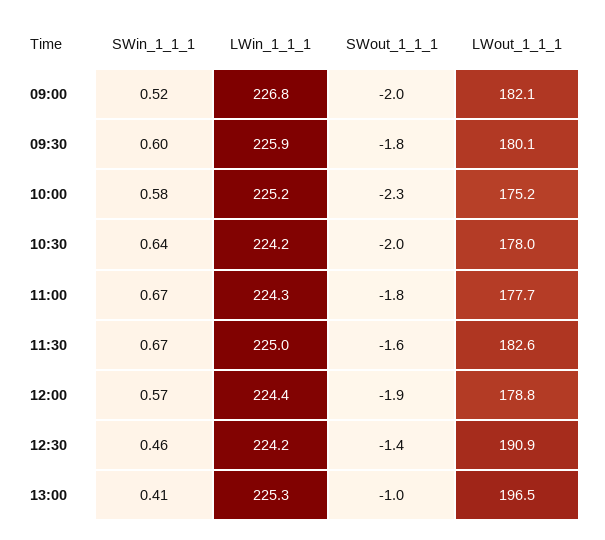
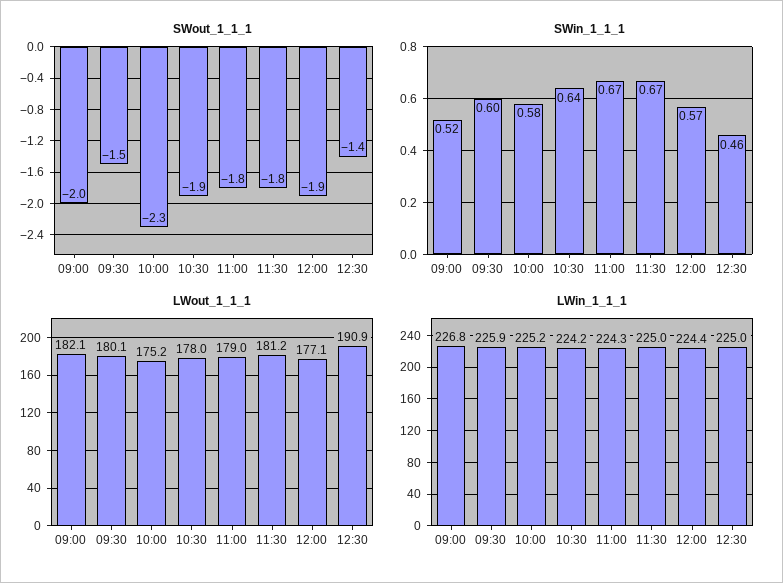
  {
    "SWin_1_1_1": {
      "09:00": 0.52,
      "09:30": 0.6,
      "10:00": 0.58,
      "10:30": 0.64,
      "11:00": 0.67,
      "11:30": 0.67,
      "12:00": 0.57,
-     "12:30": 0.46,
+     "12:30": 0.46
-     "13:00": 0.41
    },
    "LWin_1_1_1": {
      "09:00": 226.8,
      "09:30": 225.9,
      "10:00": 225.2,
      "10:30": 224.2,
      "11:00": 224.3,
      "11:30": 225,
      "12:00": 224.4,
-     "12:30": 224.2,
+     "12:30": 225
-     "13:00": 225.3
    },
    "SWout_1_1_1": {
      "09:00": -2,
-     "09:30": -1.8,
+     "09:30": -1.5,
      "10:00": -2.3,
-     "10:30": -2,
+     "10:30": -1.9,
      "11:00": -1.8,
-     "11:30": -1.6,
+     "11:30": -1.8,
      "12:00": -1.9,
-     "12:30": -1.4,
+     "12:30": -1.4
-     "13:00": -1
    },
    "LWout_1_1_1": {
      "09:00": 182.1,
      "09:30": 180.1,
      "10:00": 175.2,
      "10:30": 178,
-     "11:00": 177.7,
+     "11:00": 179,
-     "11:30": 182.6,
+     "11:30": 181.2,
-     "12:00": 178.8,
+     "12:00": 177.1,
-     "12:30": 190.9,
+     "12:30": 190.9
-     "13:00": 196.5
    }
  }

